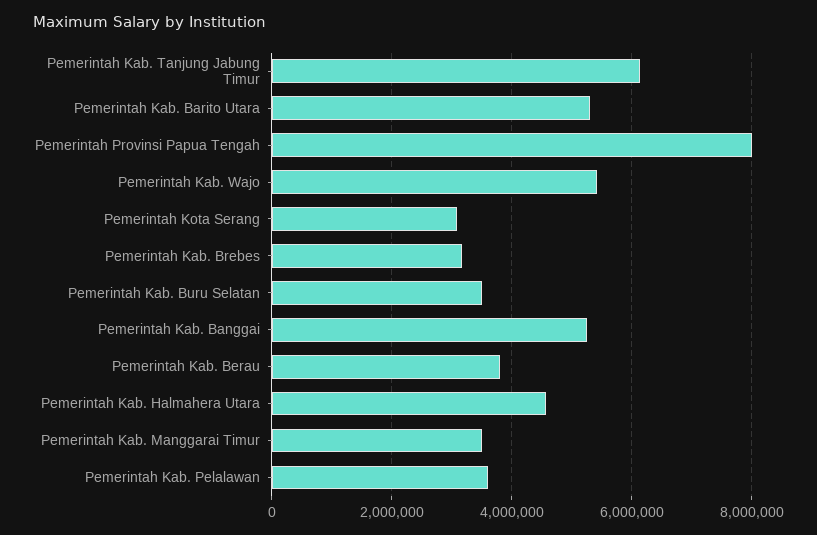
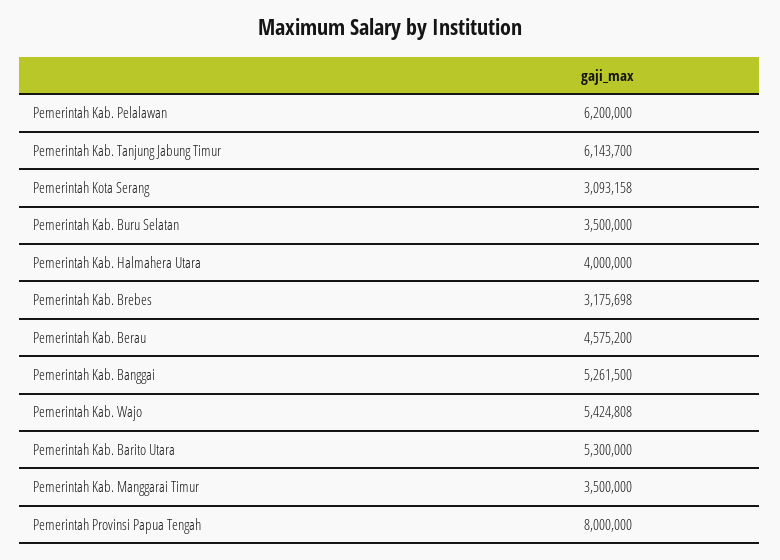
  {
    "Pemerintah Kab. Tanjung Jabung Timur": 6143700,
    "Pemerintah Kab. Barito Utara": 5300000,
    "Pemerintah Provinsi Papua Tengah": 8000000,
    "Pemerintah Kab. Wajo": 5424808,
    "Pemerintah Kota Serang": 3093158,
    "Pemerintah Kab. Brebes": 3175698,
    "Pemerintah Kab. Buru Selatan": 3500000,
    "Pemerintah Kab. Banggai": 5261500,
-   "Pemerintah Kab. Berau": 3800000,
+   "Pemerintah Kab. Berau": 4575200,
-   "Pemerintah Kab. Halmahera Utara": 4600000,
+   "Pemerintah Kab. Halmahera Utara": 4000000,
    "Pemerintah Kab. Manggarai Timur": 3500000,
-   "Pemerintah Kab. Pelalawan": 3600000
+   "Pemerintah Kab. Pelalawan": 6200000
  }

